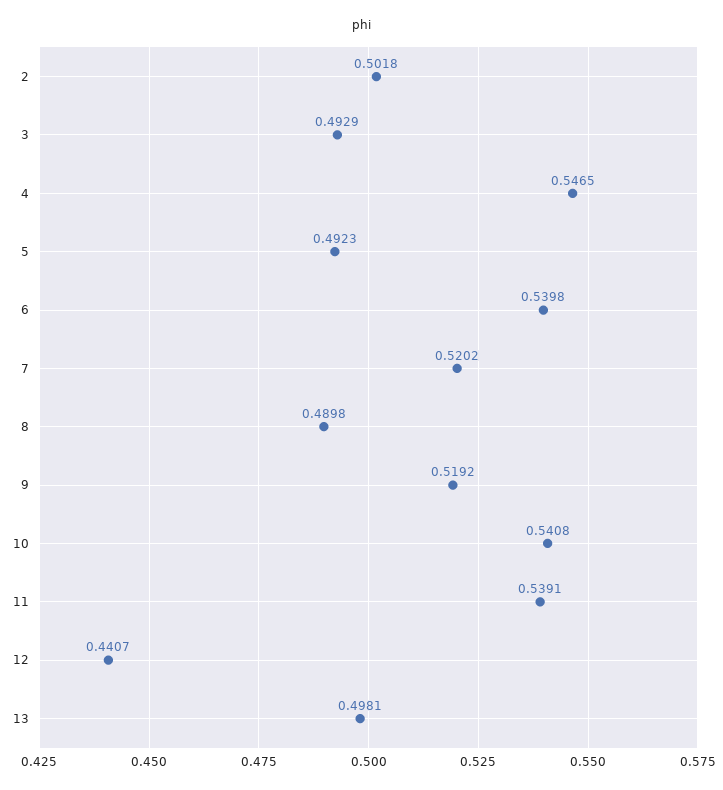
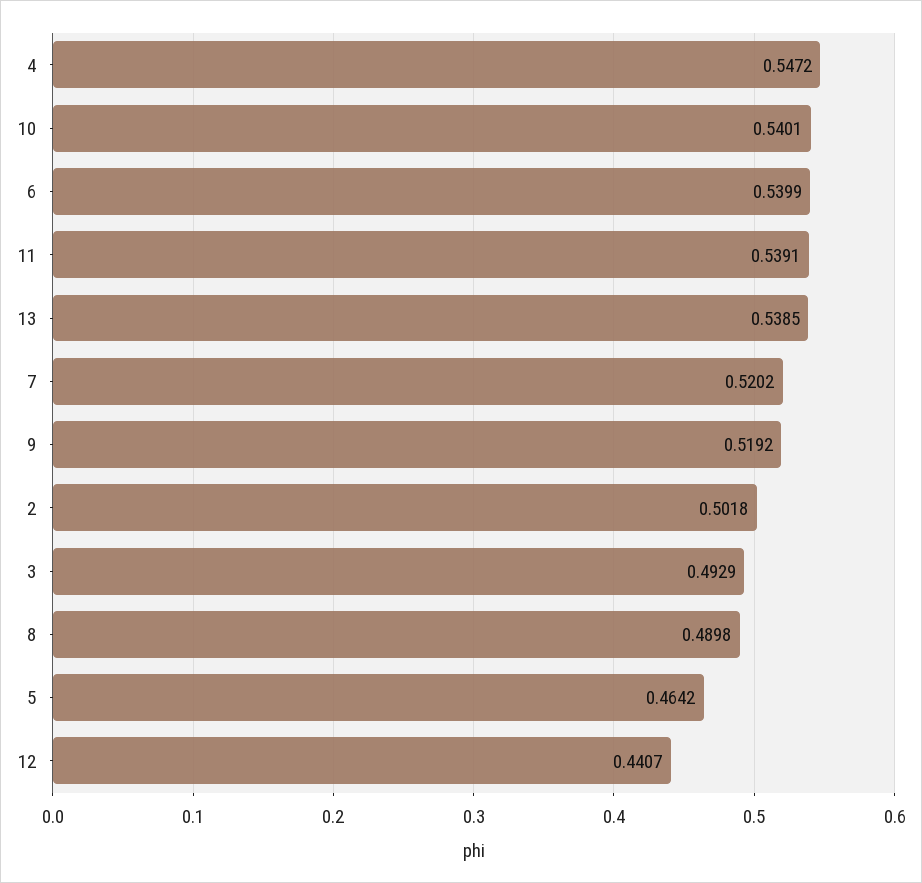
  {
    "2": 0.5018,
    "3": 0.4929,
-   "4": 0.5465,
+   "4": 0.5472,
-   "5": 0.4923,
+   "5": 0.4642,
-   "6": 0.5398,
+   "6": 0.5399,
    "7": 0.5202,
    "8": 0.4898,
    "9": 0.5192,
-   "10": 0.5408,
+   "10": 0.5401,
    "11": 0.5391,
    "12": 0.4407,
-   "13": 0.4981
+   "13": 0.5385
  }

